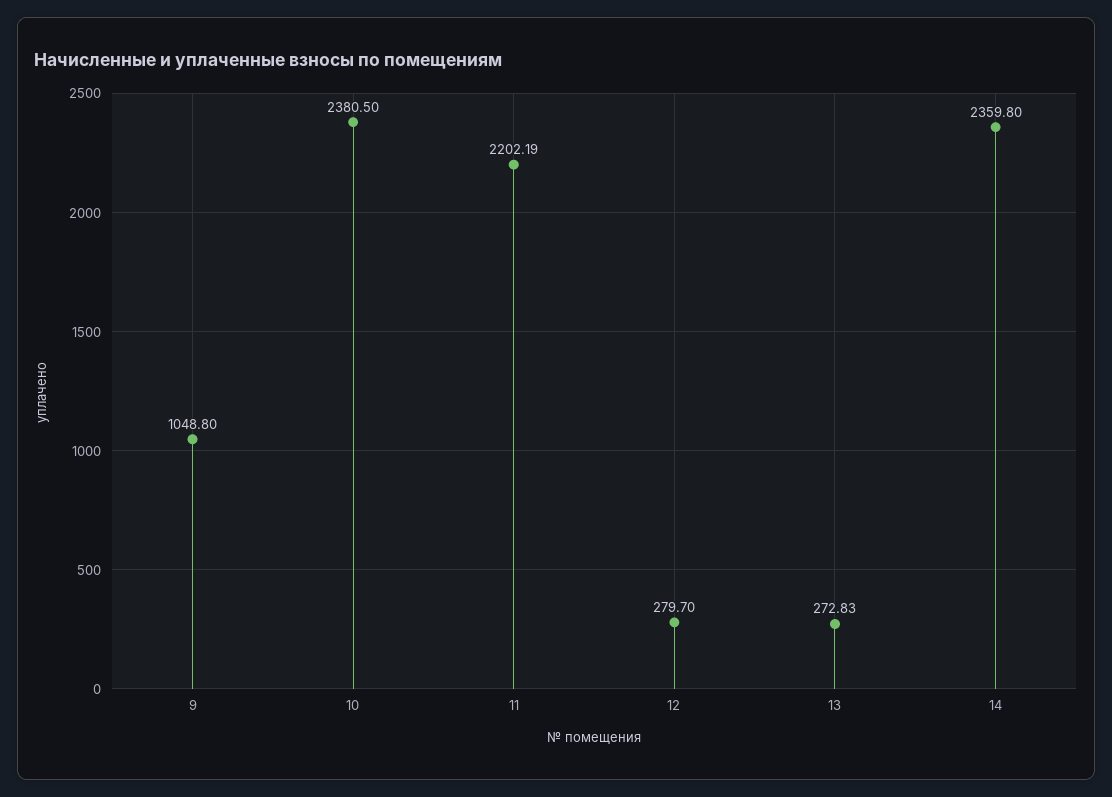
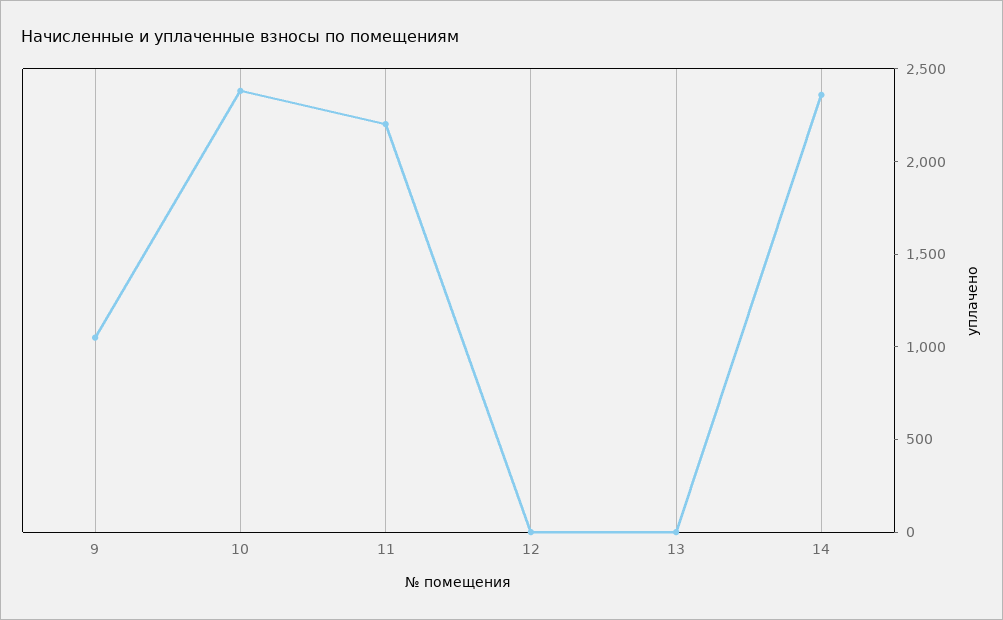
  {
    "9": 1048.8,
    "10": 2380.5,
    "11": 2202.19,
-   "12": 279.7,
+   "12": 0,
-   "13": 272.83,
+   "13": 0,
    "14": 2359.8
  }

